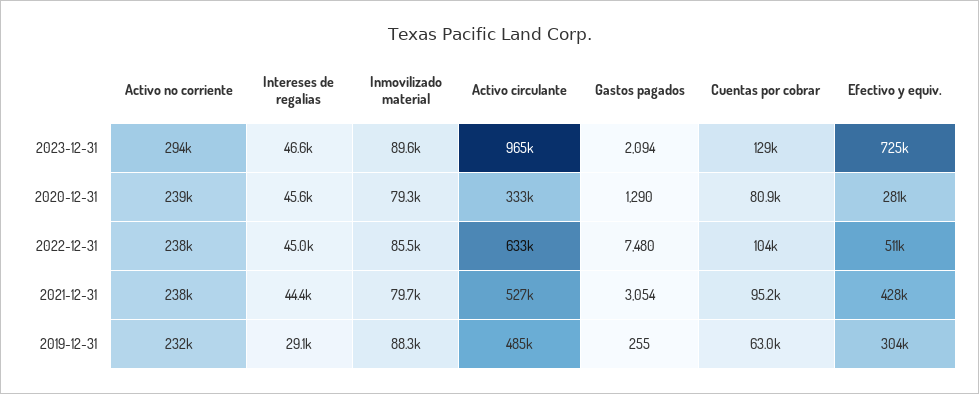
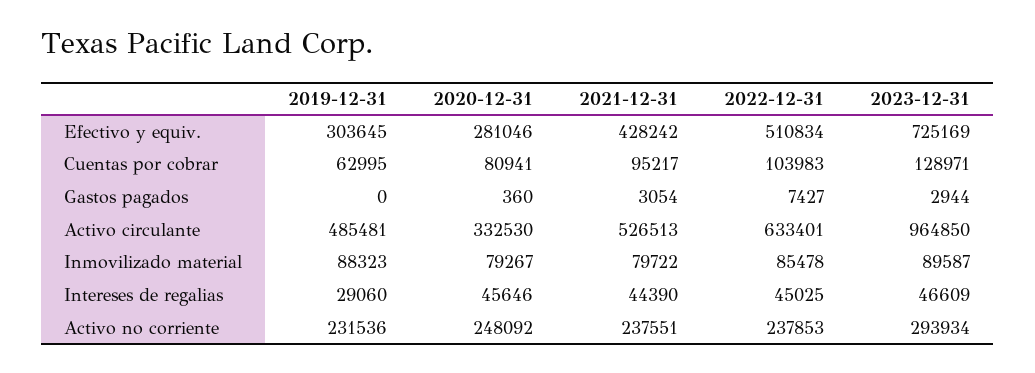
  {
    "Activo no corriente": {
      "2023-12-31": 293934,
-     "2020-12-31": 239000,
+     "2020-12-31": 248092,
      "2022-12-31": 237853,
      "2021-12-31": 237551,
      "2019-12-31": 231536
    },
    "Intereses de regalias": {
      "2023-12-31": 46609,
      "2020-12-31": 45646,
      "2022-12-31": 45025,
      "2021-12-31": 44390,
      "2019-12-31": 29060
    },
    "Inmovilizado material": {
      "2023-12-31": 89587,
      "2020-12-31": 79267,
      "2022-12-31": 85478,
      "2021-12-31": 79722,
      "2019-12-31": 88323
    },
    "Activo circulante": {
      "2023-12-31": 964850,
      "2020-12-31": 332530,
      "2022-12-31": 633401,
      "2021-12-31": 526513,
      "2019-12-31": 485481
    },
    "Gastos pagados": {
-     "2023-12-31": 2094,
+     "2023-12-31": 2944,
-     "2020-12-31": 1290,
+     "2020-12-31": 360,
-     "2022-12-31": 7480,
+     "2022-12-31": 7427,
      "2021-12-31": 3054,
-     "2019-12-31": 255
+     "2019-12-31": 0
    },
    "Cuentas por cobrar": {
      "2023-12-31": 128971,
      "2020-12-31": 80941,
      "2022-12-31": 103983,
      "2021-12-31": 95217,
      "2019-12-31": 62995
    },
    "Efectivo y equiv.": {
      "2023-12-31": 725169,
      "2020-12-31": 281046,
      "2022-12-31": 510834,
      "2021-12-31": 428242,
      "2019-12-31": 303645
    }
  }

